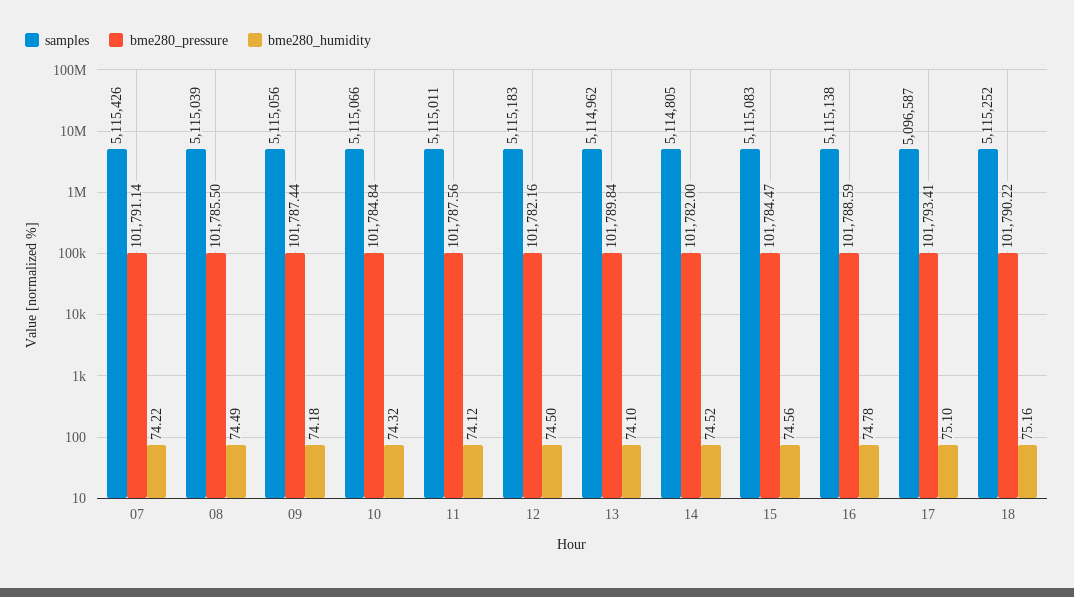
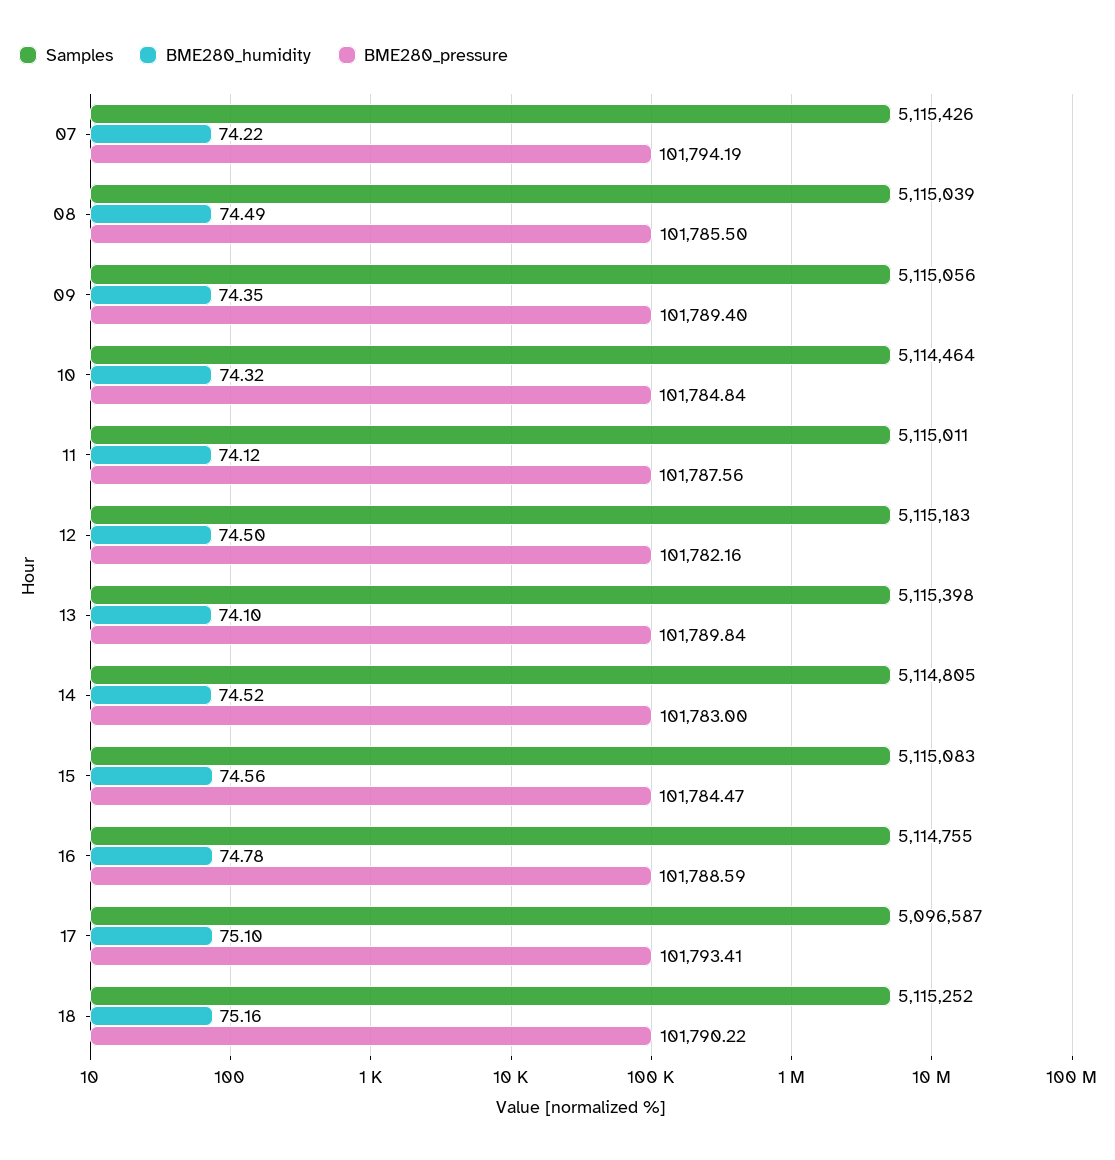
  {
    "samples": {
      "07": 5115426,
      "08": 5115039,
      "09": 5115056,
-     "10": 5115066,
+     "10": 5114464,
      "11": 5115011,
      "12": 5115183,
-     "13": 5114962,
+     "13": 5115398,
      "14": 5114805,
      "15": 5115083,
-     "16": 5115138,
+     "16": 5114755,
      "17": 5096587,
      "18": 5115252
    },
    "bme280_pressure": {
-     "07": 101791.14,
+     "07": 101794.19,
      "08": 101785.5,
-     "09": 101787.44,
+     "09": 101789.4,
      "10": 101784.84,
      "11": 101787.56,
      "12": 101782.16,
      "13": 101789.84,
-     "14": 101782,
+     "14": 101783,
      "15": 101784.47,
      "16": 101788.59,
      "17": 101793.41,
      "18": 101790.22
    },
    "bme280_humidity": {
      "07": 74.22,
      "08": 74.49,
-     "09": 74.18,
+     "09": 74.35,
      "10": 74.32,
      "11": 74.12,
      "12": 74.5,
      "13": 74.1,
      "14": 74.52,
      "15": 74.56,
      "16": 74.78,
      "17": 75.1,
      "18": 75.16
    }
  }

